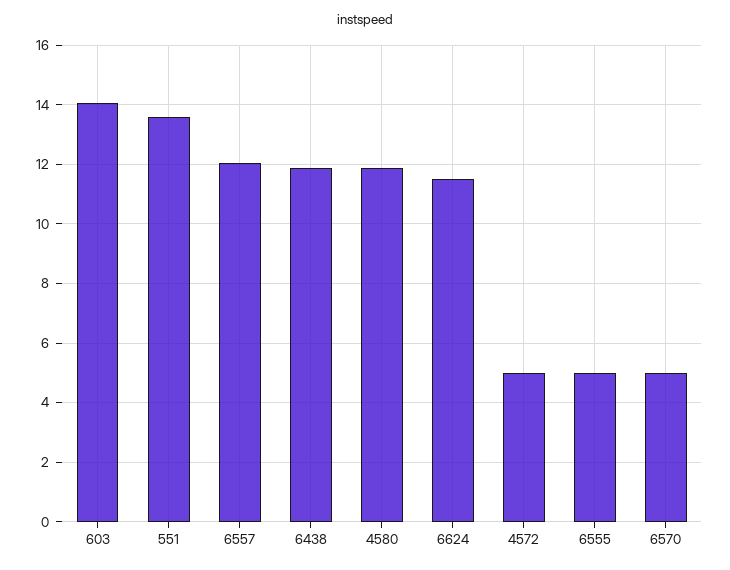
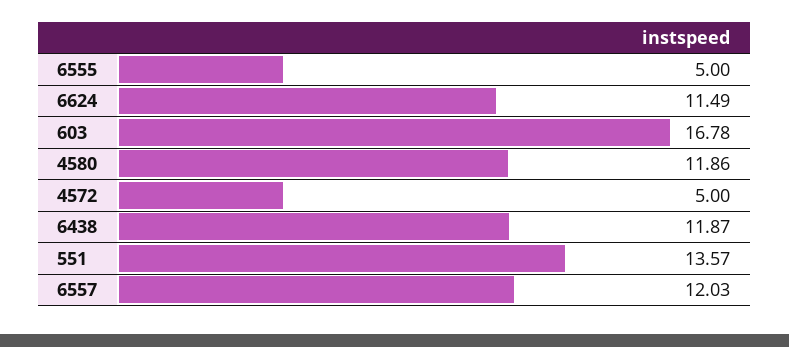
  {
-   "603": 14,
+   "603": 16.78,
    "551": 13.57,
    "6557": 12.03,
    "6438": 11.87,
    "4580": 11.86,
    "6624": 11.49,
    "4572": 5,
-   "6555": 5,
+   "6555": 5
-   "6570": 5
  }

